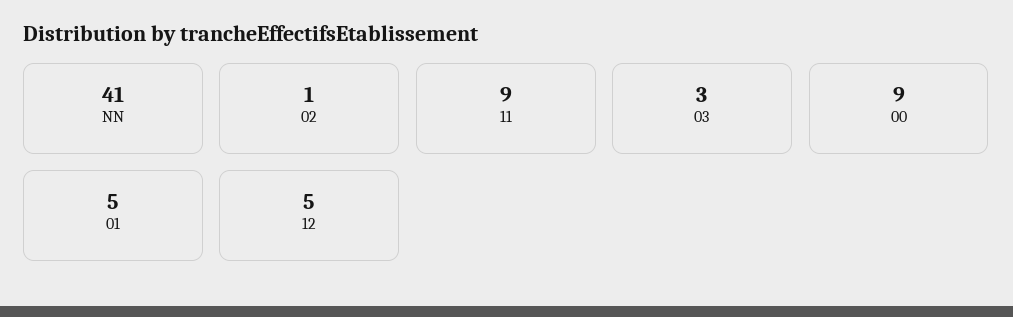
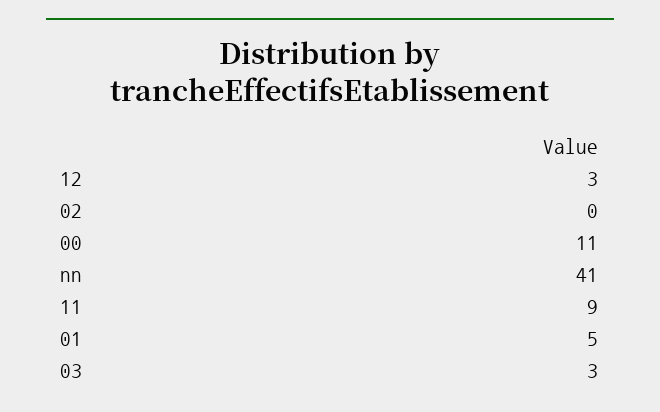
  {
    "NN": 41,
-   "02": 1,
+   "02": 0,
    "11": 9,
    "03": 3,
-   "00": 9,
+   "00": 11,
    "01": 5,
-   "12": 5
+   "12": 3
  }

